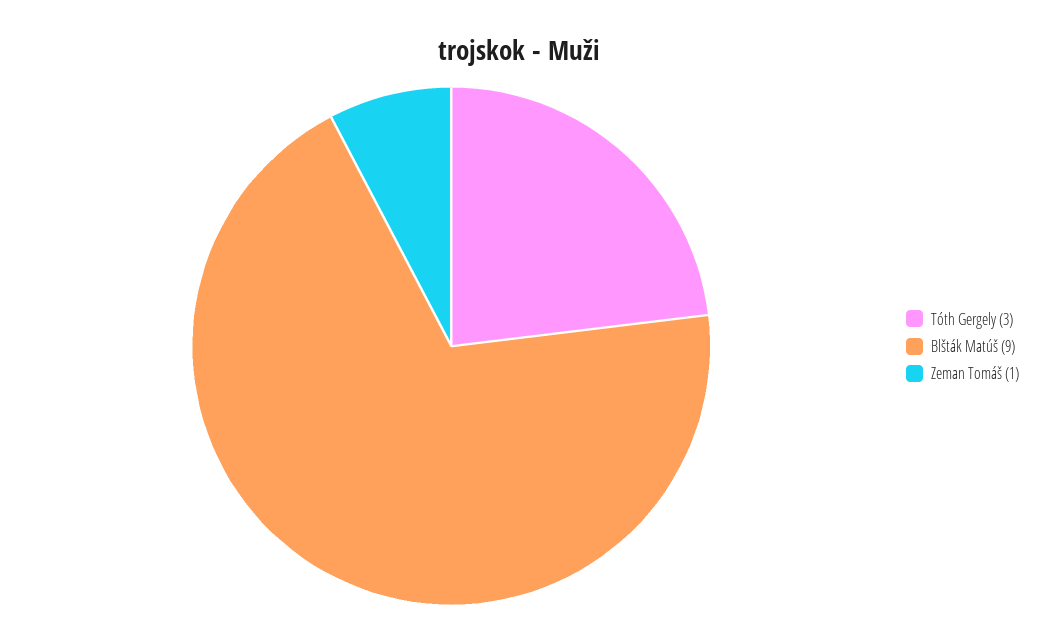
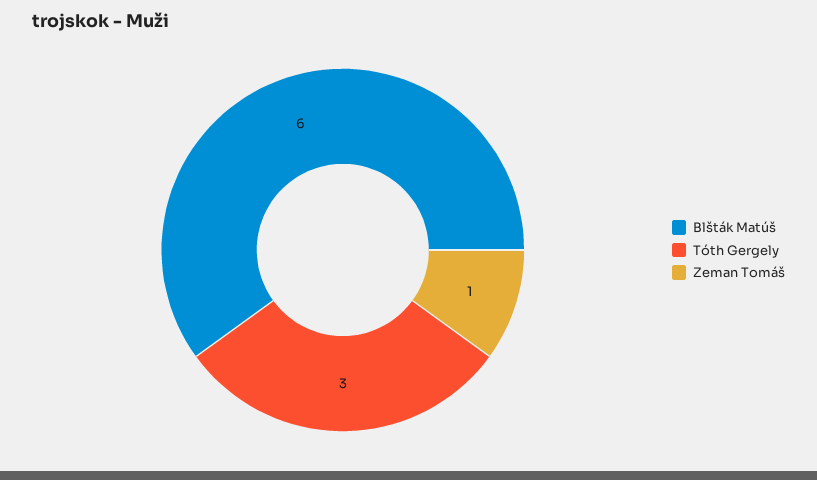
  {
    "Tóth Gergely": 3,
-   "Blšták Matúš": 9,
+   "Blšták Matúš": 6,
    "Zeman Tomáš": 1
  }

